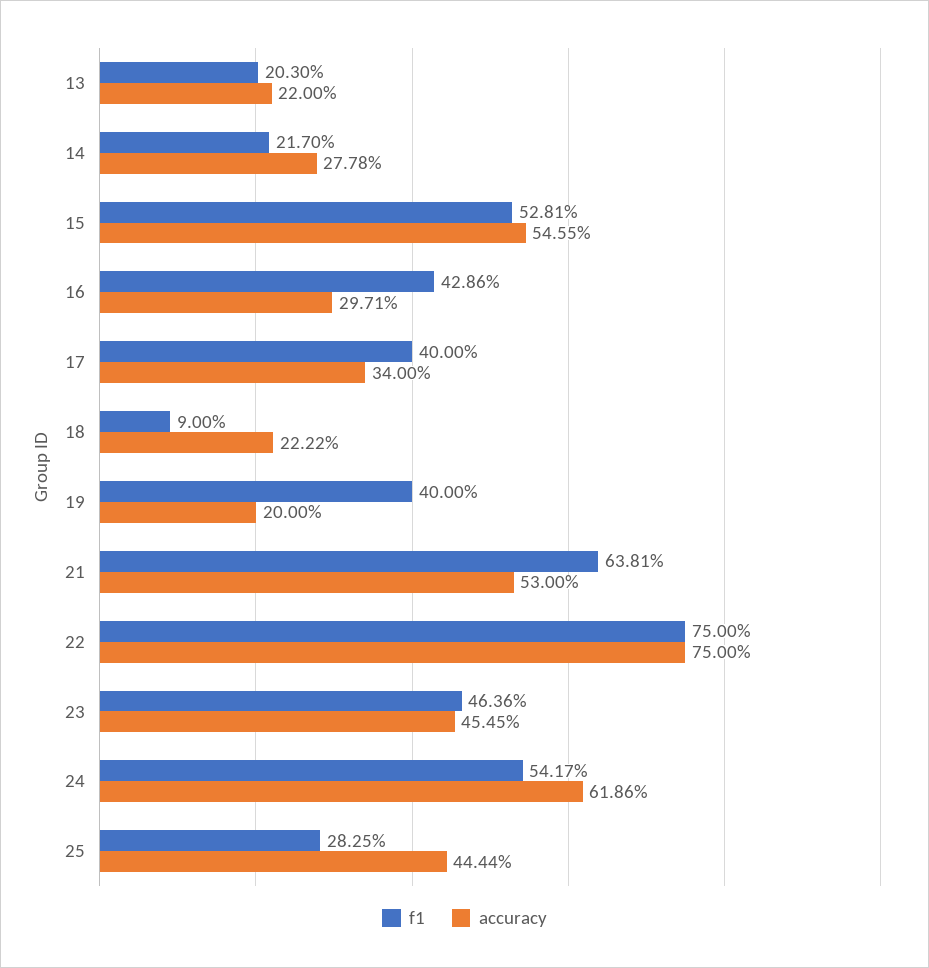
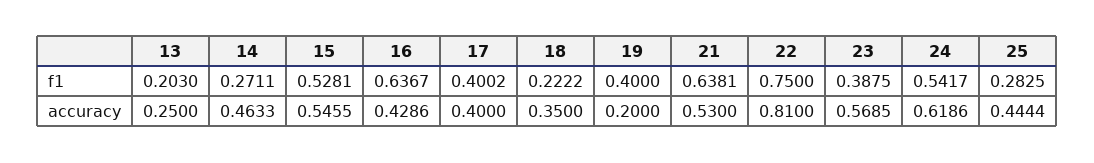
  {
    "f1": {
      "13": 0.203,
-     "14": 0.217,
+     "14": 0.2711,
      "15": 0.5281,
-     "16": 0.4286,
+     "16": 0.6367,
-     "17": 0.4,
+     "17": 0.4002,
-     "18": 0.09,
+     "18": 0.2222,
      "19": 0.4,
      "21": 0.6381,
      "22": 0.75,
-     "23": 0.4636,
+     "23": 0.3875,
      "24": 0.5417,
      "25": 0.2825
    },
    "accuracy": {
-     "13": 0.22,
+     "13": 0.25,
-     "14": 0.2778,
+     "14": 0.4633,
      "15": 0.5455,
-     "16": 0.2971,
+     "16": 0.4286,
-     "17": 0.34,
+     "17": 0.4,
-     "18": 0.2222,
+     "18": 0.35,
      "19": 0.2,
      "21": 0.53,
-     "22": 0.75,
+     "22": 0.81,
-     "23": 0.4545,
+     "23": 0.5685,
      "24": 0.6186,
      "25": 0.4444
    }
  }

